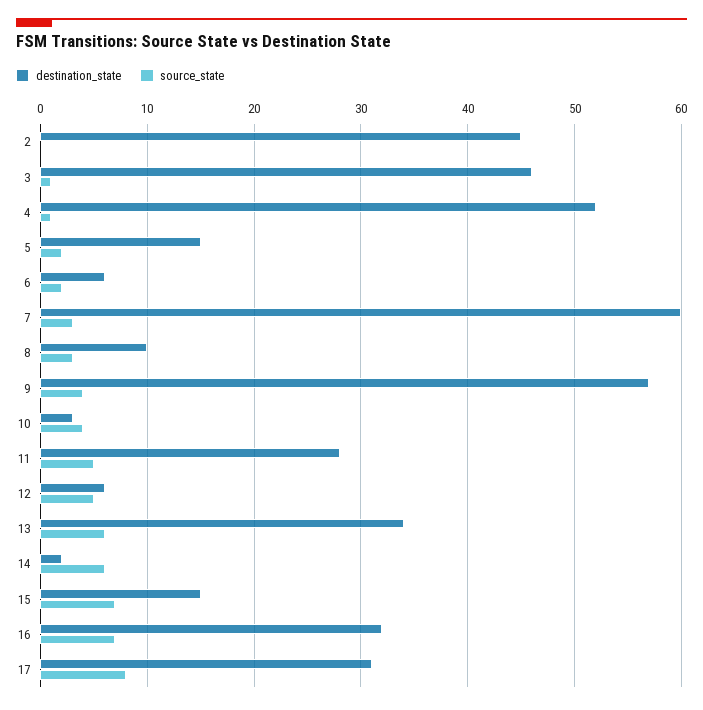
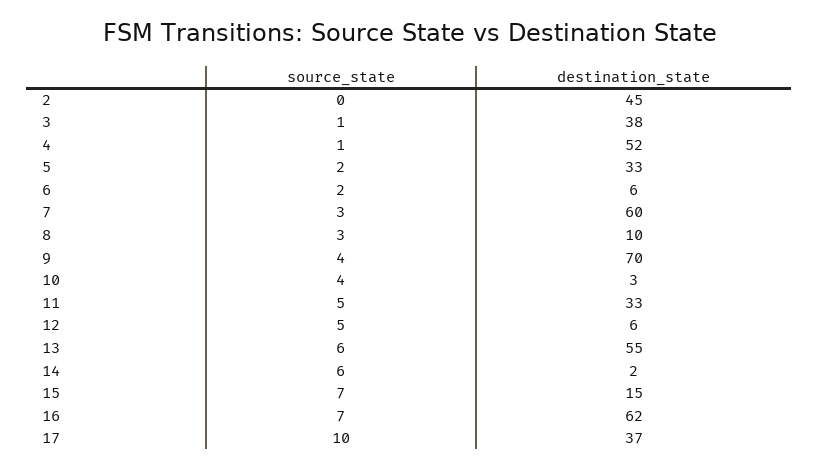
  {
    "destination_state": {
      "2": 45,
-     "3": 46,
+     "3": 38,
      "4": 52,
-     "5": 15,
+     "5": 33,
      "6": 6,
      "7": 60,
      "8": 10,
-     "9": 57,
+     "9": 70,
      "10": 3,
-     "11": 28,
+     "11": 33,
      "12": 6,
-     "13": 34,
+     "13": 55,
      "14": 2,
      "15": 15,
-     "16": 32,
+     "16": 62,
-     "17": 31
+     "17": 37
    },
    "source_state": {
      "2": 0,
      "3": 1,
      "4": 1,
      "5": 2,
      "6": 2,
      "7": 3,
      "8": 3,
      "9": 4,
      "10": 4,
      "11": 5,
      "12": 5,
      "13": 6,
      "14": 6,
      "15": 7,
      "16": 7,
-     "17": 8
+     "17": 10
    }
  }

